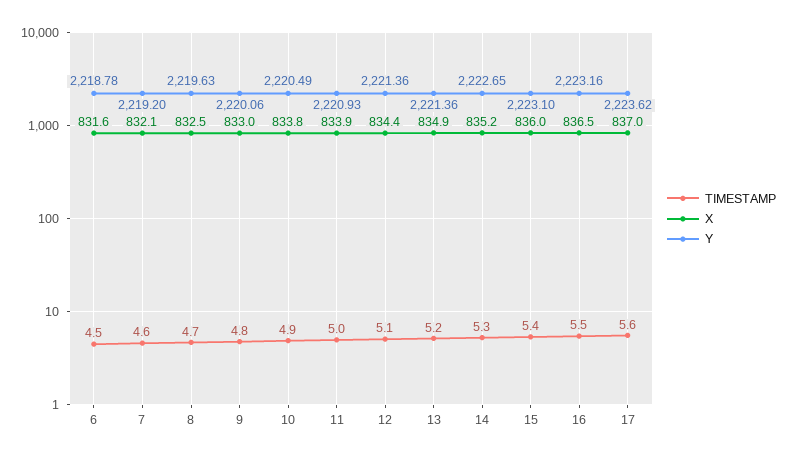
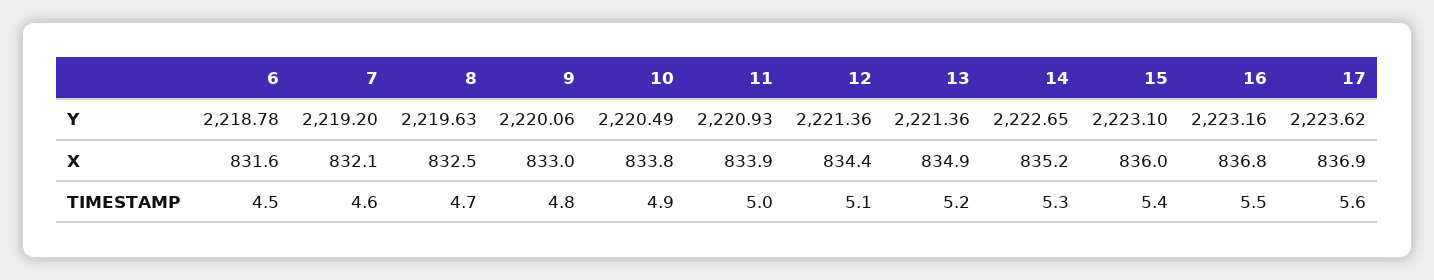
  {
    "TIMESTAMP": {
      "6": 4.5,
      "7": 4.6,
      "8": 4.7,
      "9": 4.8,
      "10": 4.9,
      "11": 5,
      "12": 5.1,
      "13": 5.2,
      "14": 5.3,
      "15": 5.4,
      "16": 5.5,
      "17": 5.6
    },
    "X": {
      "6": 831.6,
      "7": 832.1,
      "8": 832.5,
      "9": 833,
      "10": 833.8,
      "11": 833.9,
      "12": 834.4,
      "13": 834.9,
      "14": 835.2,
      "15": 836,
-     "16": 836.5,
+     "16": 836.8,
-     "17": 837
+     "17": 836.9
    },
    "Y": {
      "6": 2218.78,
      "7": 2219.2,
      "8": 2219.63,
      "9": 2220.06,
      "10": 2220.49,
      "11": 2220.93,
      "12": 2221.36,
      "13": 2221.36,
      "14": 2222.65,
      "15": 2223.1,
      "16": 2223.16,
      "17": 2223.62
    }
  }

